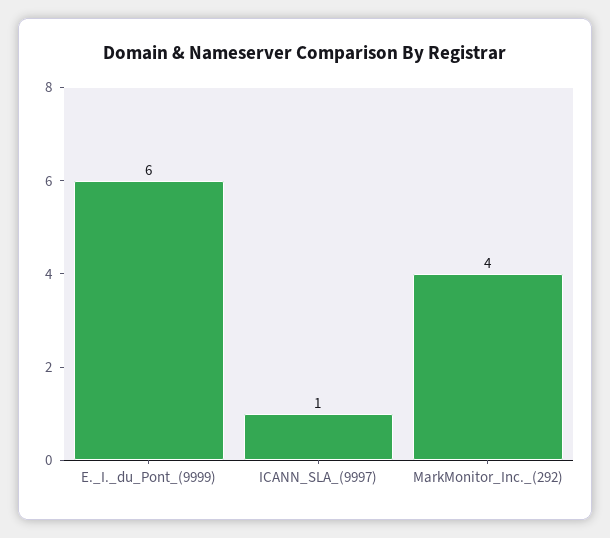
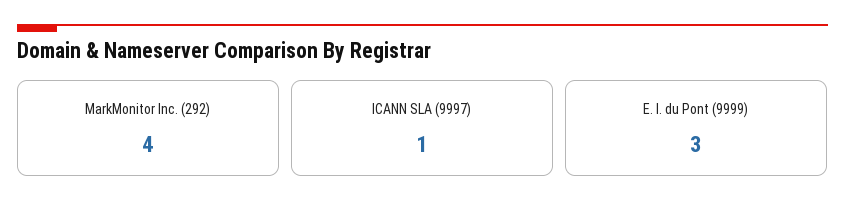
  {
-   "E._I._du_Pont_(9999)": 6,
+   "E._I._du_Pont_(9999)": 3,
    "ICANN_SLA_(9997)": 1,
    "MarkMonitor_Inc._(292)": 4
  }

